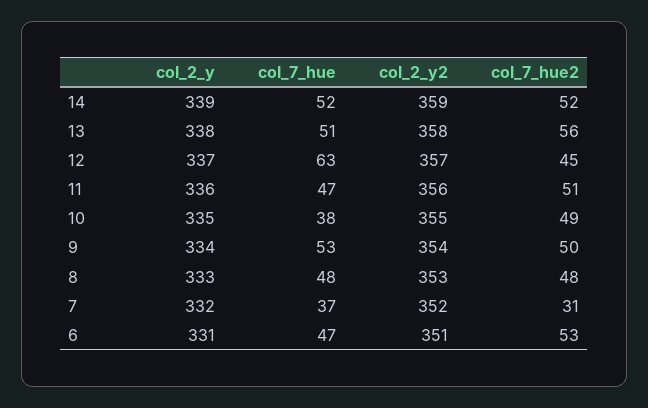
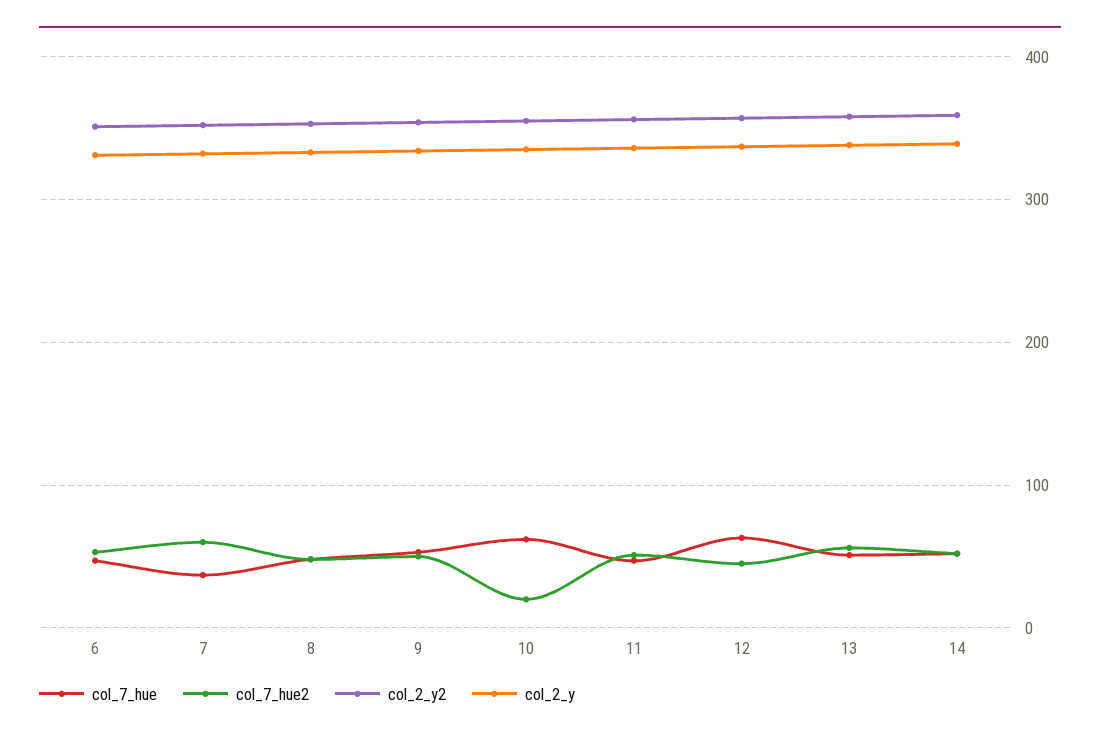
  {
    "col_2_y": {
      "14": 339,
      "13": 338,
      "12": 337,
      "11": 336,
      "10": 335,
      "9": 334,
      "8": 333,
      "7": 332,
      "6": 331
    },
    "col_7_hue": {
      "14": 52,
      "13": 51,
      "12": 63,
      "11": 47,
-     "10": 38,
+     "10": 60,
      "9": 53,
      "8": 48,
      "7": 37,
      "6": 47
    },
    "col_2_y2": {
      "14": 359,
      "13": 358,
      "12": 357,
      "11": 356,
      "10": 355,
      "9": 354,
      "8": 353,
      "7": 352,
      "6": 351
    },
    "col_7_hue2": {
      "14": 52,
      "13": 56,
      "12": 45,
      "11": 51,
-     "10": 49,
+     "10": 20,
      "9": 50,
      "8": 48,
-     "7": 31,
+     "7": 60,
      "6": 53
    }
  }

